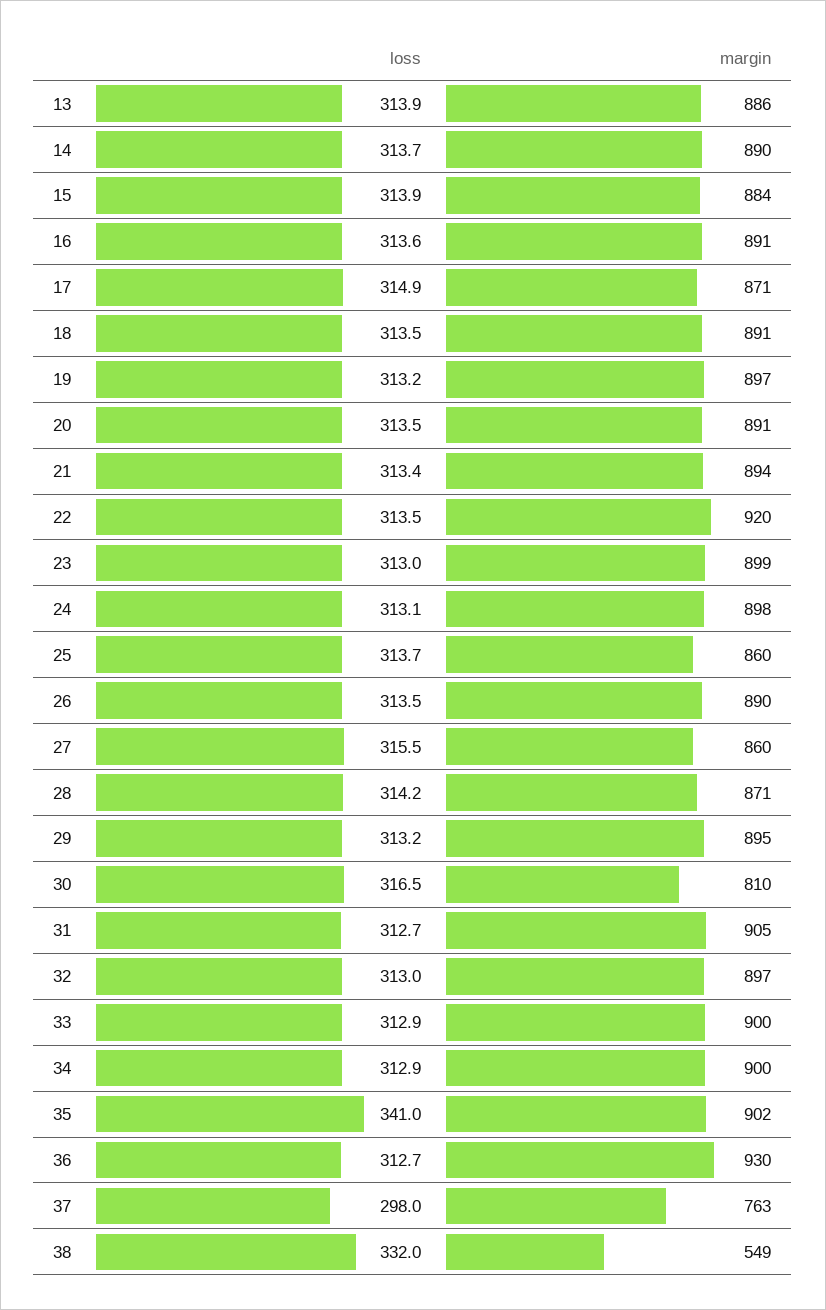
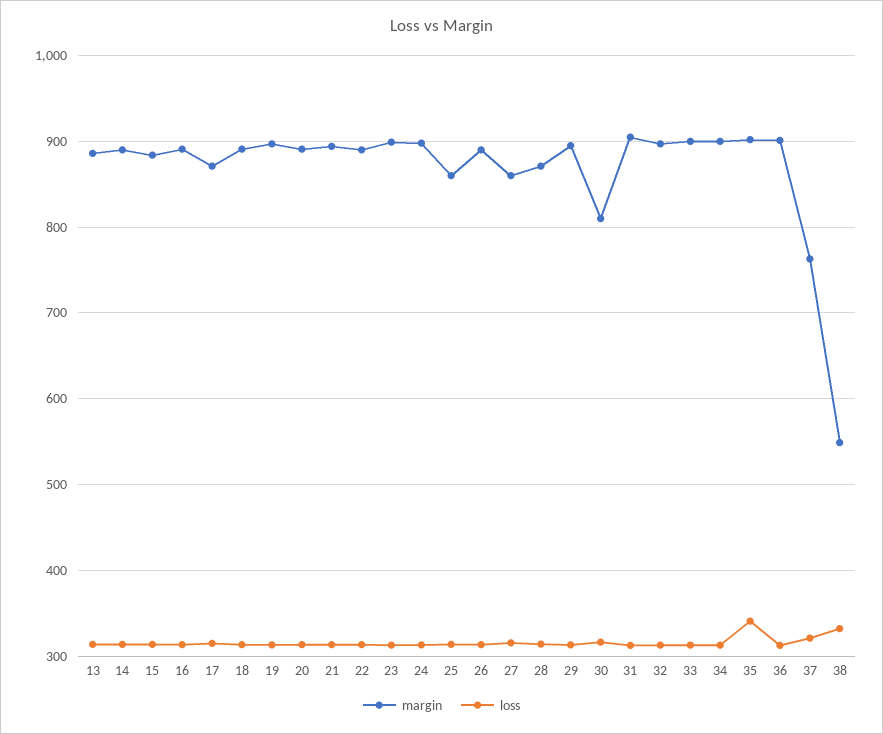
  {
    "loss": {
      "13": 313.9,
      "14": 313.7,
      "15": 313.9,
      "16": 313.6,
      "17": 314.9,
      "18": 313.5,
      "19": 313.2,
      "20": 313.5,
      "21": 313.4,
      "22": 313.5,
      "23": 313,
      "24": 313.1,
      "25": 313.7,
      "26": 313.5,
      "27": 315.5,
      "28": 314.2,
      "29": 313.2,
      "30": 316.5,
      "31": 312.7,
      "32": 313,
      "33": 312.9,
      "34": 312.9,
      "35": 341,
      "36": 312.7,
-     "37": 298,
+     "37": 320,
      "38": 332
    },
    "margin": {
      "13": 886,
      "14": 890,
      "15": 884,
      "16": 891,
      "17": 871,
      "18": 891,
      "19": 897,
      "20": 891,
      "21": 894,
-     "22": 920,
+     "22": 890,
      "23": 899,
      "24": 898,
      "25": 860,
      "26": 890,
      "27": 860,
      "28": 871,
      "29": 895,
      "30": 810,
      "31": 905,
      "32": 897,
      "33": 900,
      "34": 900,
      "35": 902,
-     "36": 930,
+     "36": 900,
      "37": 763,
      "38": 549
    }
  }

